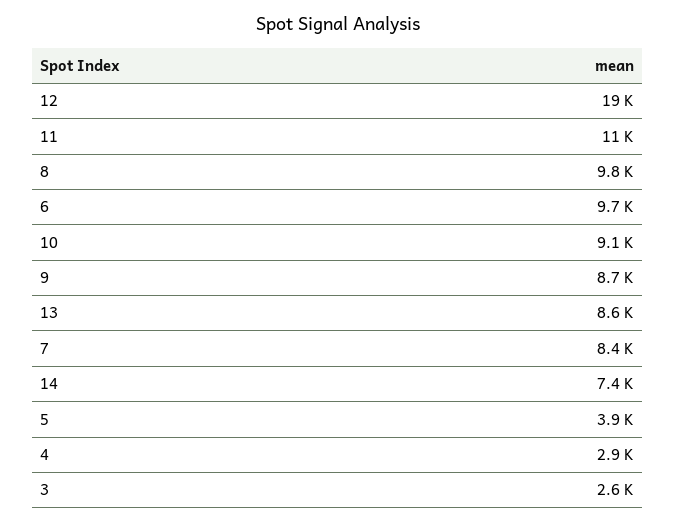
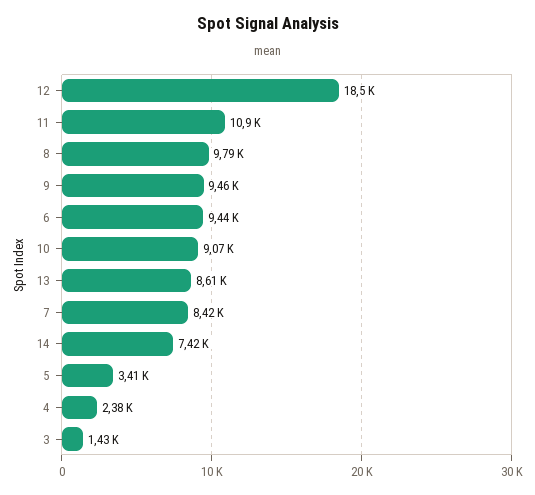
  {
    "12": 18500,
    "11": 10900,
    "8": 9790,
-   "6": 9700,
+   "6": 9440,
    "10": 9070,
-   "9": 8700,
+   "9": 9460,
    "13": 8610,
    "7": 8420,
    "14": 7420,
-   "5": 3900,
+   "5": 3410,
-   "4": 2900,
+   "4": 2380,
-   "3": 2600
+   "3": 1430
  }

